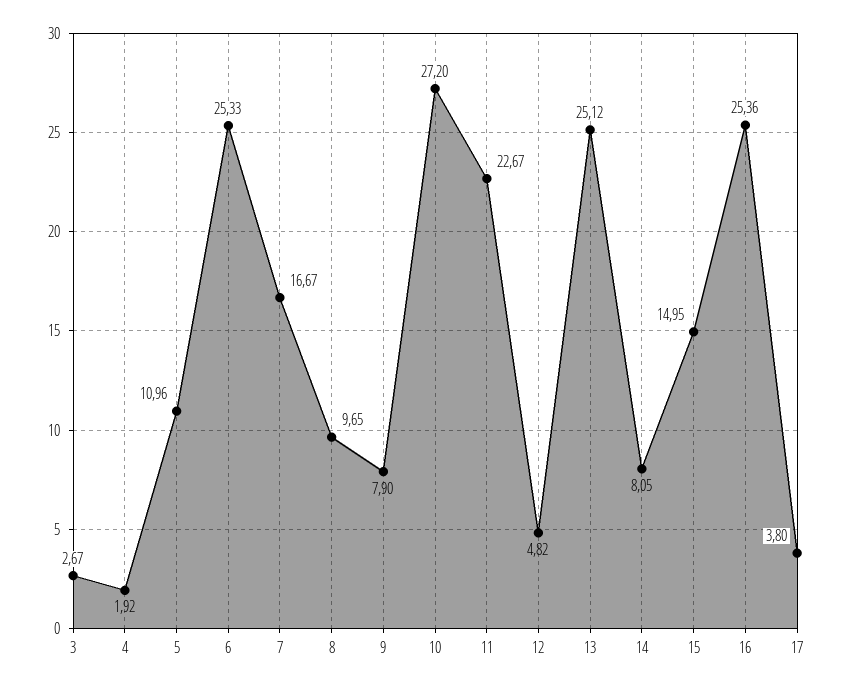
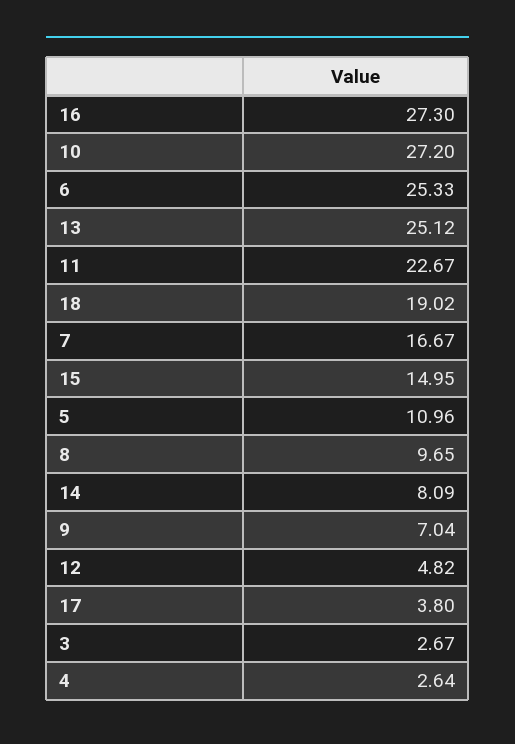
  {
    "3": 2.67,
-   "4": 1.92,
+   "4": 2.64,
    "5": 10.96,
    "6": 25.33,
    "7": 16.67,
    "8": 9.65,
-   "9": 7.9,
+   "9": 7.04,
    "10": 27.2,
    "11": 22.67,
    "12": 4.82,
    "13": 25.12,
-   "14": 8.05,
+   "14": 8.09,
    "15": 14.95,
-   "16": 25.36,
+   "16": 27.3,
-   "17": 3.8
+   "17": 3.8,
+   "18": 19.02
  }

